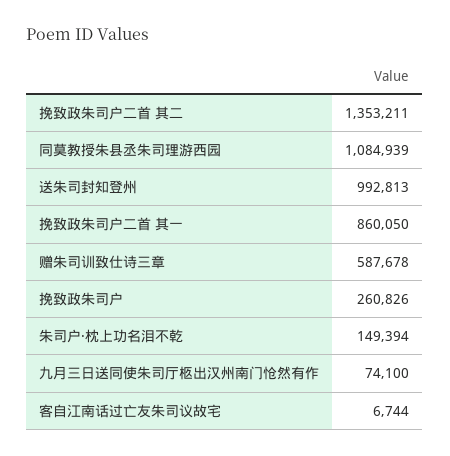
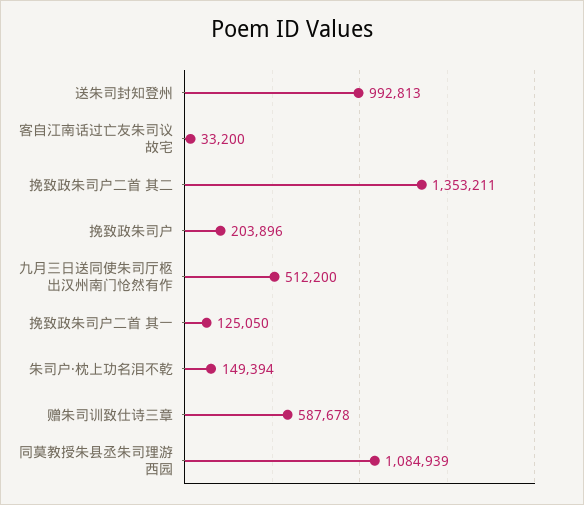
  {
    "挽致政朱司户二首 其二": 1353211,
    "同莫教授朱县丞朱司理游西园": 1084939,
    "送朱司封知登州": 992813,
-   "挽致政朱司户二首 其一": 860050,
+   "挽致政朱司户二首 其一": 125050,
    "赠朱司训致仕诗三章": 587678,
-   "挽致政朱司户": 260826,
+   "挽致政朱司户": 203896,
    "朱司户·枕上功名泪不乾": 149394,
-   "九月三日送同使朱司厅柩出汉州南门怆然有作": 74100,
+   "九月三日送同使朱司厅柩出汉州南门怆然有作": 512200,
-   "客自江南话过亡友朱司议故宅": 6744
+   "客自江南话过亡友朱司议故宅": 33200
  }

